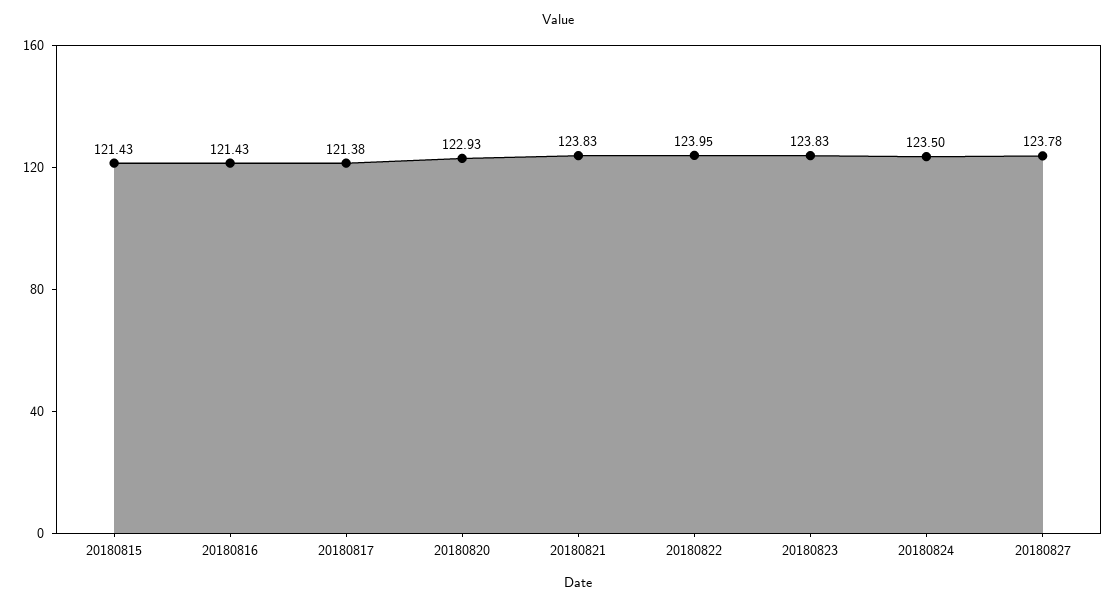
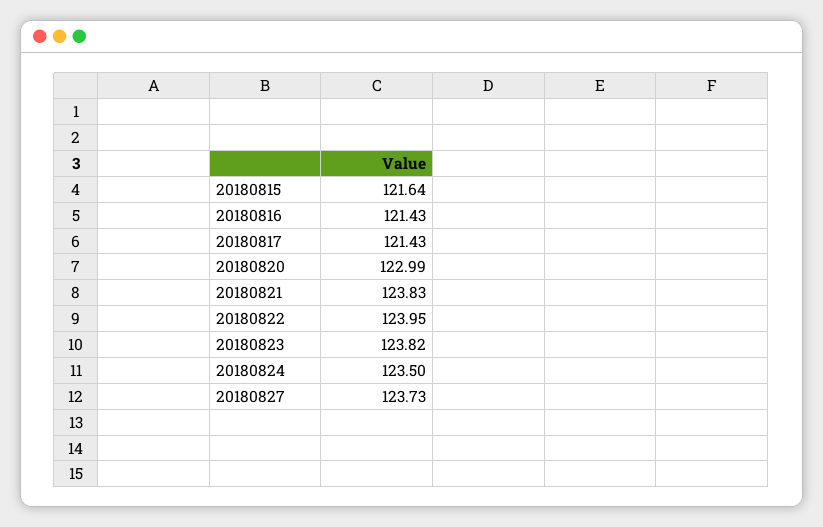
  {
-   "20180815": 121.43,
+   "20180815": 121.64,
    "20180816": 121.43,
-   "20180817": 121.38,
+   "20180817": 121.43,
-   "20180820": 122.93,
+   "20180820": 122.99,
    "20180821": 123.83,
    "20180822": 123.95,
-   "20180823": 123.83,
+   "20180823": 123.82,
    "20180824": 123.5,
-   "20180827": 123.78
+   "20180827": 123.73
  }

